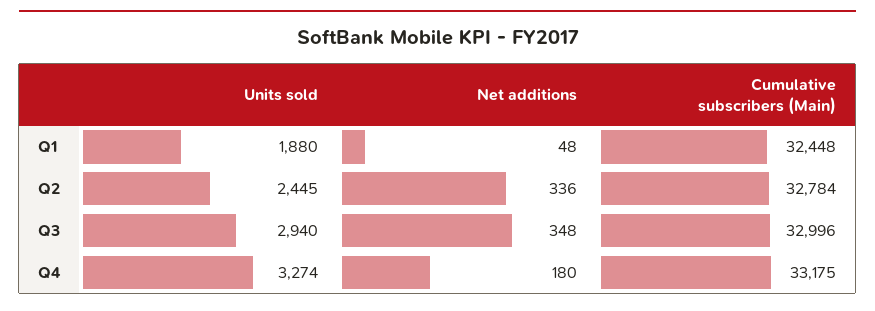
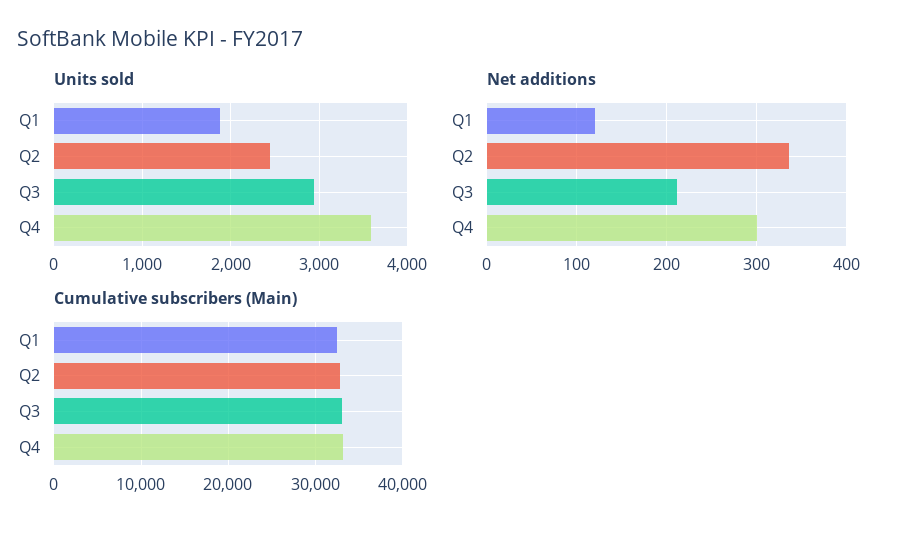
  {
    "Units sold": {
      "Q1": 1880,
      "Q2": 2445,
      "Q3": 2940,
-     "Q4": 3274
+     "Q4": 3600
    },
    "Net additions": {
-     "Q1": 48,
+     "Q1": 120,
      "Q2": 336,
-     "Q3": 348,
+     "Q3": 210,
-     "Q4": 180
+     "Q4": 300
    },
    "Cumulative subscribers (Main)": {
      "Q1": 32448,
      "Q2": 32784,
      "Q3": 32996,
      "Q4": 33175
    }
  }

